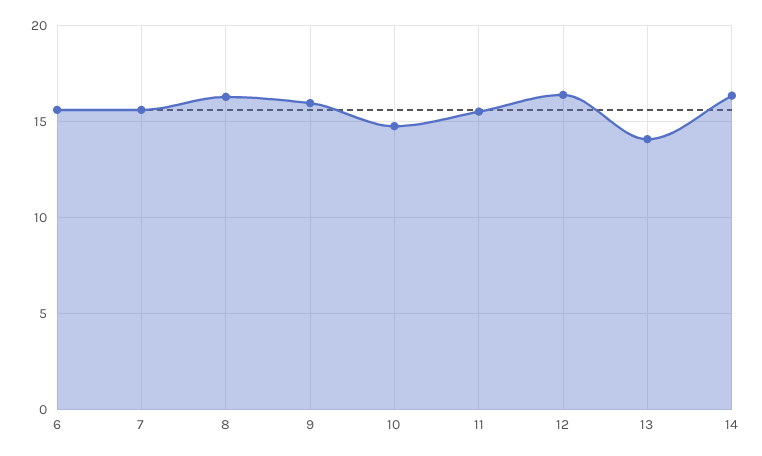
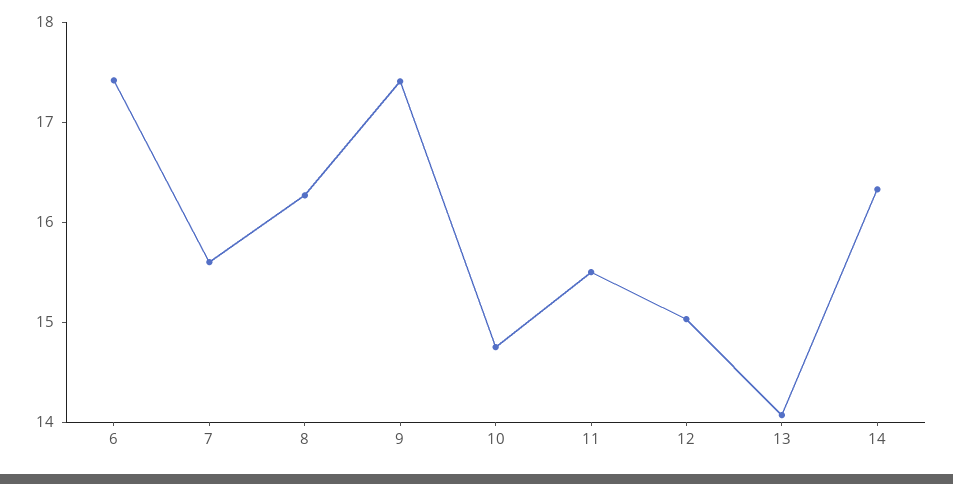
  {
-   "6": 15.5,
+   "6": 17.4,
    "7": 15.6,
    "8": 16.2,
-   "9": 16,
+   "9": 17.4,
    "10": 14.8,
    "11": 15.6,
-   "12": 16.5,
+   "12": 15,
    "13": 14,
    "14": 16.4
  }

